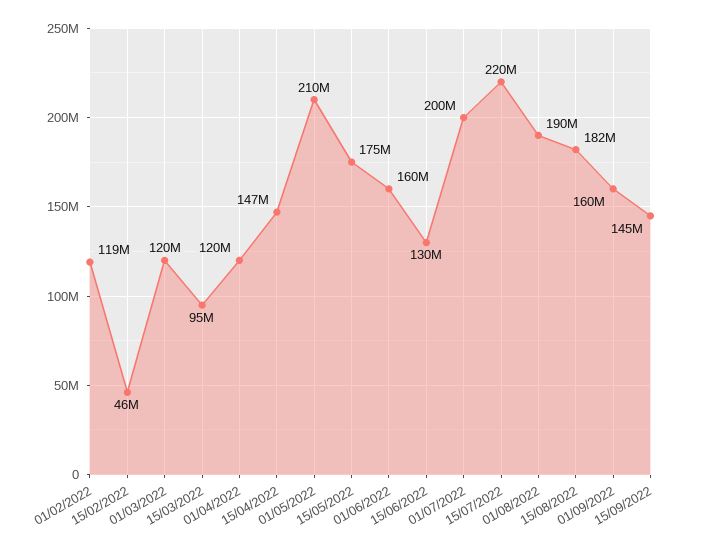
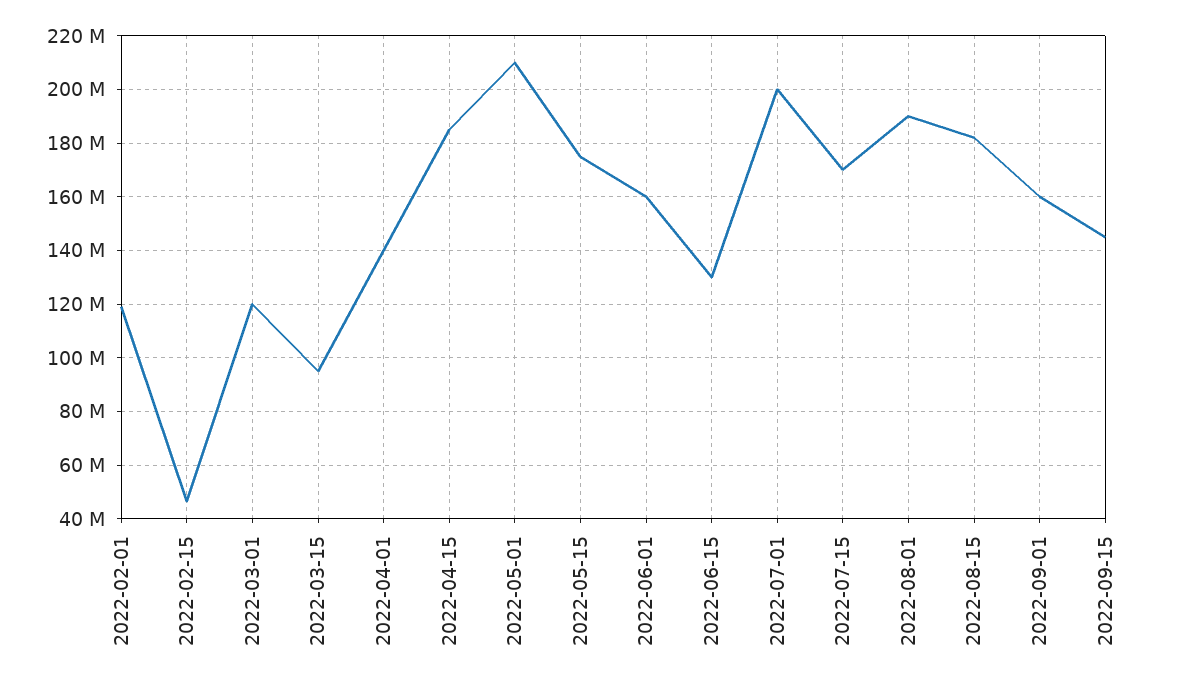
  {
    "01/02/2022": 119000000,
    "15/02/2022": 46000000,
    "01/03/2022": 120000000,
    "15/03/2022": 95000000,
-   "01/04/2022": 120000000,
+   "01/04/2022": 140000000,
-   "15/04/2022": 147000000,
+   "15/04/2022": 185000000,
    "01/05/2022": 210000000,
    "15/05/2022": 175000000,
    "01/06/2022": 160000000,
    "15/06/2022": 130000000,
    "01/07/2022": 200000000,
-   "15/07/2022": 220000000,
+   "15/07/2022": 170000000,
    "01/08/2022": 190000000,
    "15/08/2022": 182000000,
    "01/09/2022": 160000000,
    "15/09/2022": 145000000
  }

